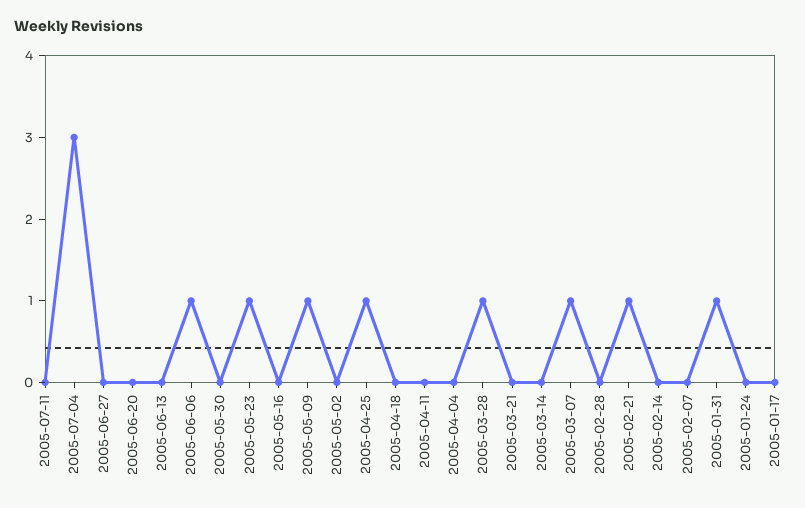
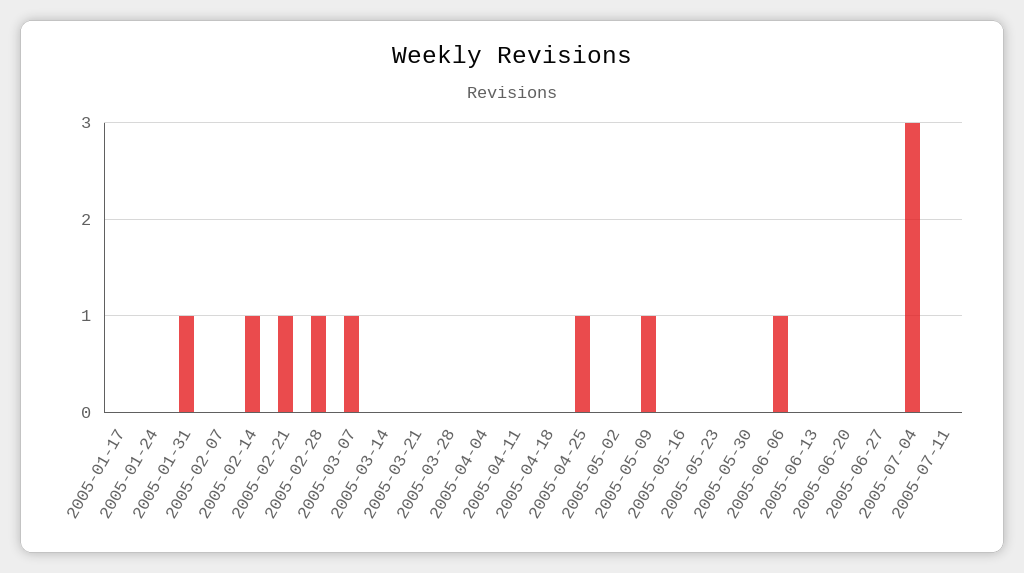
  {
    "2005-07-11": 0,
    "2005-07-04": 3,
    "2005-06-27": 0,
    "2005-06-20": 0,
    "2005-06-13": 0,
    "2005-06-06": 1,
    "2005-05-30": 0,
-   "2005-05-23": 1,
+   "2005-05-23": 0,
    "2005-05-16": 0,
    "2005-05-09": 1,
    "2005-05-02": 0,
    "2005-04-25": 1,
    "2005-04-18": 0,
    "2005-04-11": 0,
    "2005-04-04": 0,
-   "2005-03-28": 1,
+   "2005-03-28": 0,
    "2005-03-21": 0,
    "2005-03-14": 0,
    "2005-03-07": 1,
-   "2005-02-28": 0,
+   "2005-02-28": 1,
    "2005-02-21": 1,
-   "2005-02-14": 0,
+   "2005-02-14": 1,
    "2005-02-07": 0,
    "2005-01-31": 1,
    "2005-01-24": 0,
    "2005-01-17": 0
  }

